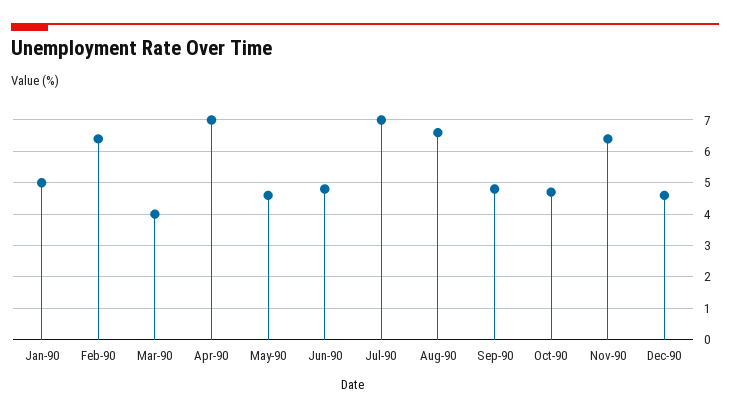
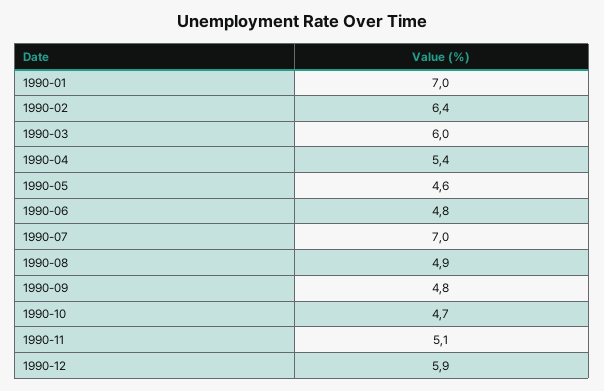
  {
-   "Jan-90": 5,
+   "Jan-90": 7,
    "Feb-90": 6.4,
-   "Mar-90": 4,
+   "Mar-90": 6,
-   "Apr-90": 7,
+   "Apr-90": 5.4,
    "May-90": 4.6,
    "Jun-90": 4.8,
    "Jul-90": 7,
-   "Aug-90": 6.5,
+   "Aug-90": 4.9,
    "Sep-90": 4.8,
    "Oct-90": 4.7,
-   "Nov-90": 6.5,
+   "Nov-90": 5.1,
-   "Dec-90": 4.5
+   "Dec-90": 5.9
  }

